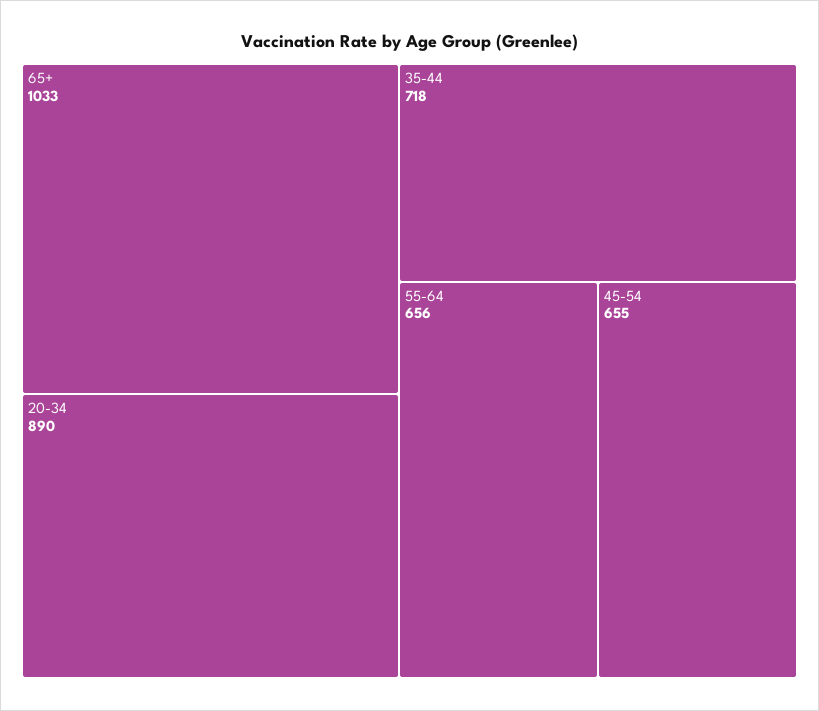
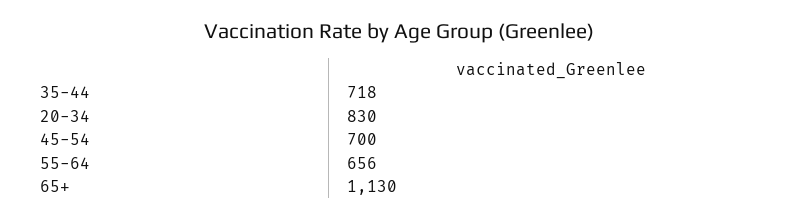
  {
-   "65+": 1033,
+   "65+": 1130,
-   "20-34": 890,
+   "20-34": 830,
    "35-44": 718,
    "55-64": 656,
-   "45-54": 655
+   "45-54": 700
  }

